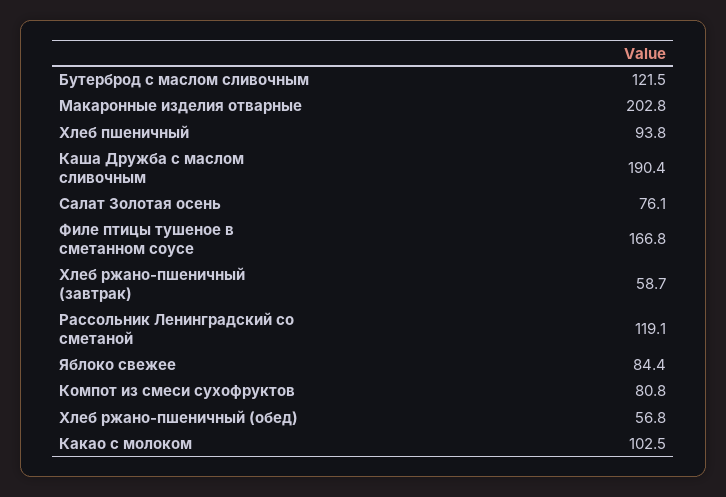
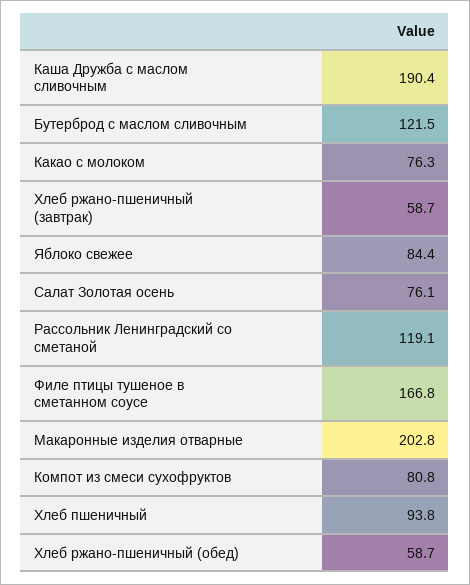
  {
    "Бутерброд с маслом сливочным": 121.5,
    "Макаронные изделия отварные": 202.8,
    "Хлеб пшеничный": 93.8,
    "Каша Дружба с маслом сливочным": 190.4,
    "Салат Золотая осень": 76.1,
    "Филе птицы тушеное в сметанном соусе": 166.8,
    "Хлеб ржано-пшеничный (завтрак)": 58.7,
    "Рассольник Ленинградский со сметаной": 119.1,
    "Яблоко свежее": 84.4,
    "Компот из смеси сухофруктов": 80.8,
-   "Хлеб ржано-пшеничный (обед)": 56.8,
+   "Хлеб ржано-пшеничный (обед)": 58.7,
-   "Какао с молоком": 102.5
+   "Какао с молоком": 76.3
  }

